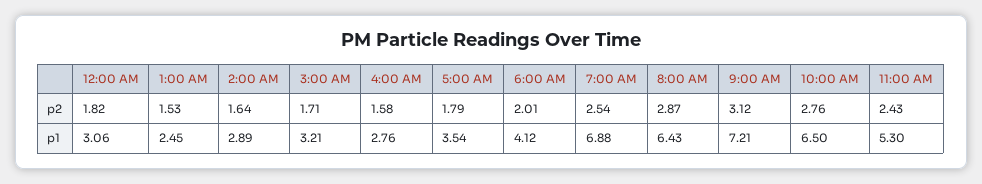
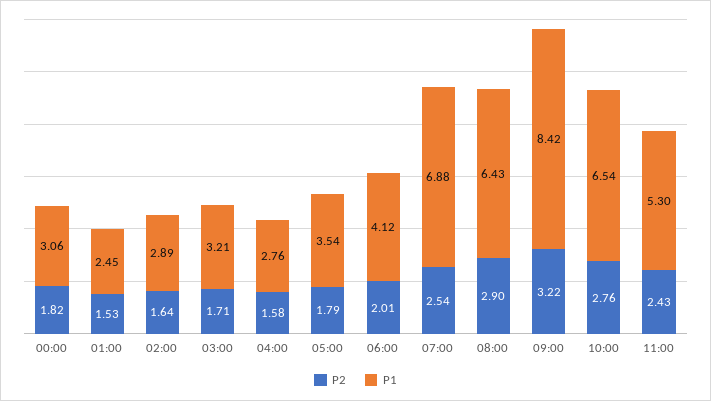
  {
    "p2": {
      "12:00 AM": 1.82,
      "1:00 AM": 1.53,
      "2:00 AM": 1.64,
      "3:00 AM": 1.71,
      "4:00 AM": 1.58,
      "5:00 AM": 1.79,
      "6:00 AM": 2.01,
      "7:00 AM": 2.54,
-     "8:00 AM": 2.87,
+     "8:00 AM": 2.9,
-     "9:00 AM": 3.12,
+     "9:00 AM": 3.22,
      "10:00 AM": 2.76,
      "11:00 AM": 2.43
    },
    "p1": {
      "12:00 AM": 3.06,
      "1:00 AM": 2.45,
      "2:00 AM": 2.89,
      "3:00 AM": 3.21,
      "4:00 AM": 2.76,
      "5:00 AM": 3.54,
      "6:00 AM": 4.12,
      "7:00 AM": 6.88,
      "8:00 AM": 6.43,
-     "9:00 AM": 7.21,
+     "9:00 AM": 8.42,
-     "10:00 AM": 6.5,
+     "10:00 AM": 6.54,
      "11:00 AM": 5.3
    }
  }

